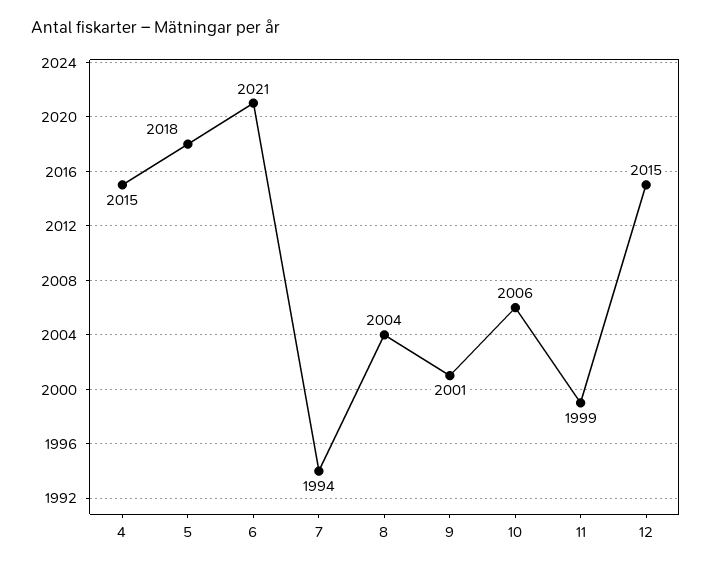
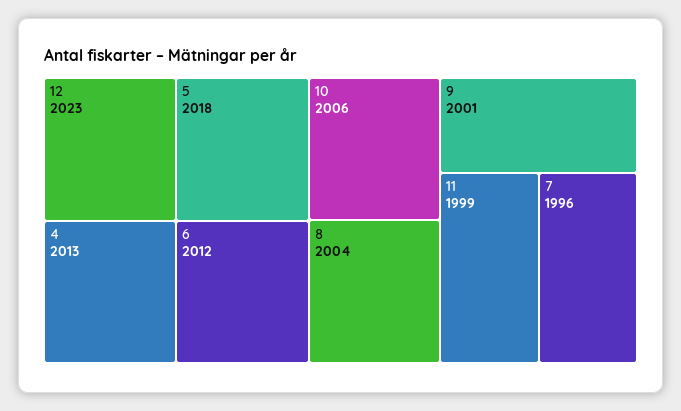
  {
-   "4": 2015,
+   "4": 2013,
    "5": 2018,
-   "6": 2021,
+   "6": 2012,
-   "7": 1994,
+   "7": 1996,
    "8": 2004,
    "9": 2001,
    "10": 2006,
    "11": 1999,
-   "12": 2015
+   "12": 2023
  }

